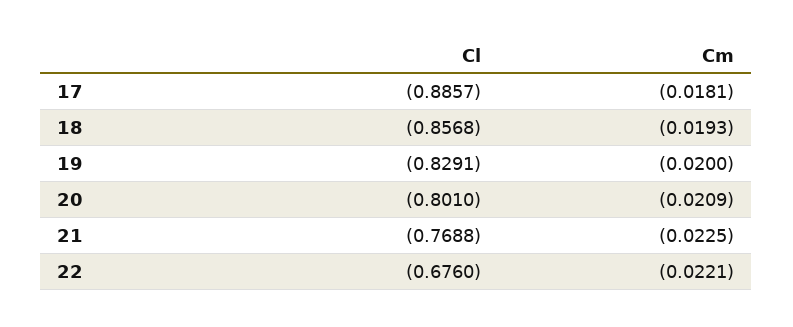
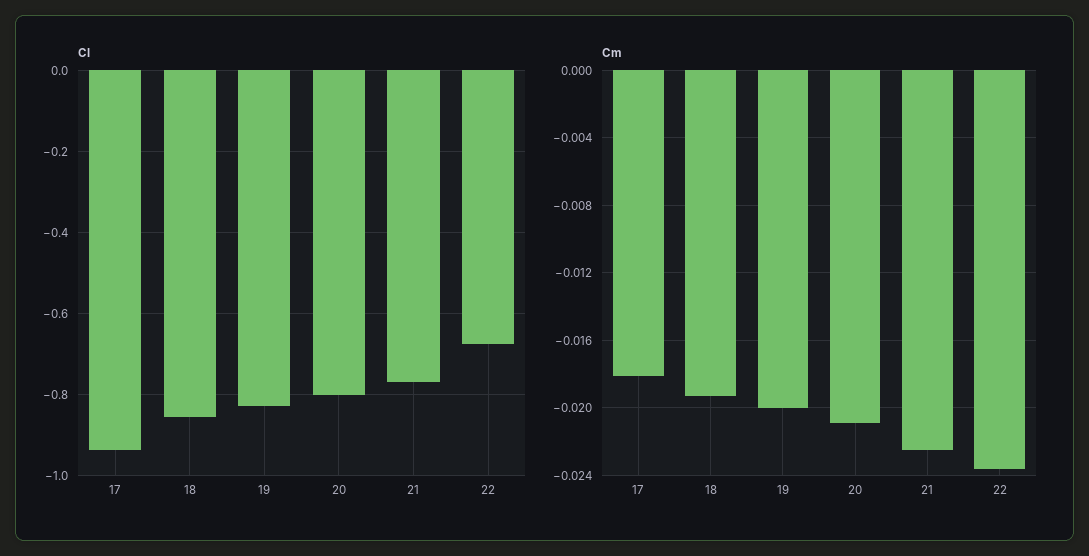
  {
    "Cl": {
-     "17": -0.8857,
+     "17": -0.94,
      "18": -0.8568,
      "19": -0.8291,
      "20": -0.801,
      "21": -0.7688,
      "22": -0.676
    },
    "Cm": {
      "17": -0.0181,
      "18": -0.0193,
      "19": -0.02,
      "20": -0.0209,
      "21": -0.0225,
-     "22": -0.0221
+     "22": -0.0235
    }
  }

